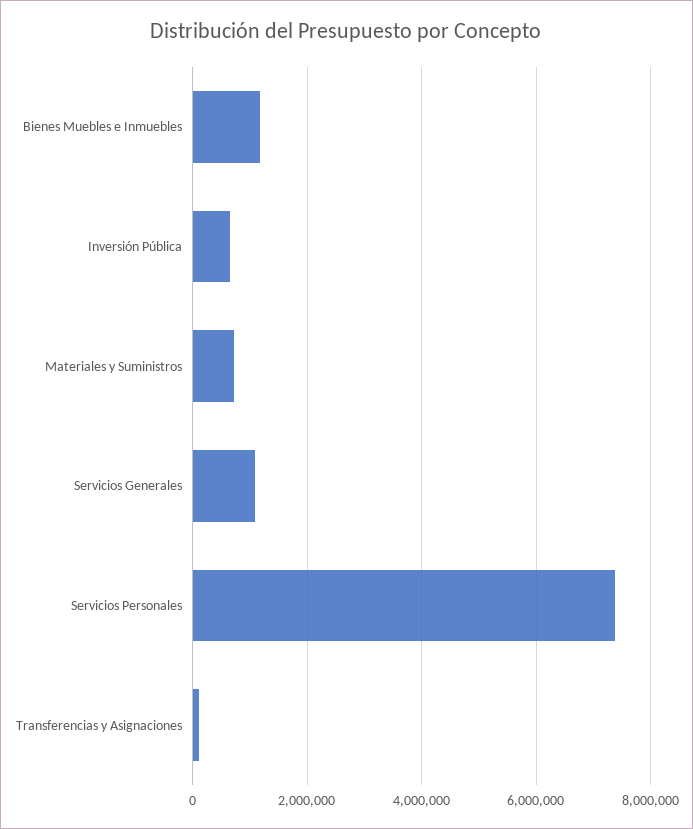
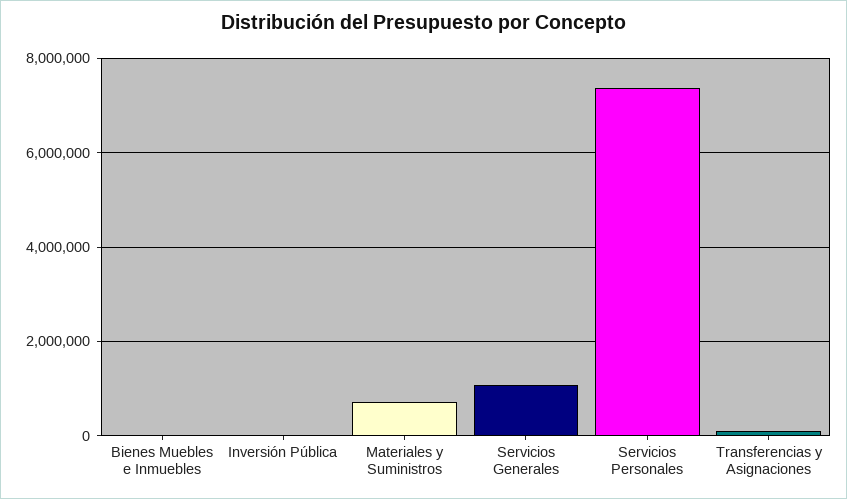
  {
-   "Bienes Muebles e Inmuebles": 1200000,
+   "Bienes Muebles e Inmuebles": 0,
-   "Inversión Pública": 600000,
+   "Inversión Pública": 0,
    "Materiales y Suministros": 800000,
    "Servicios Generales": 1000000,
    "Servicios Personales": 7400000,
    "Transferencias y Asignaciones": 200000
  }

